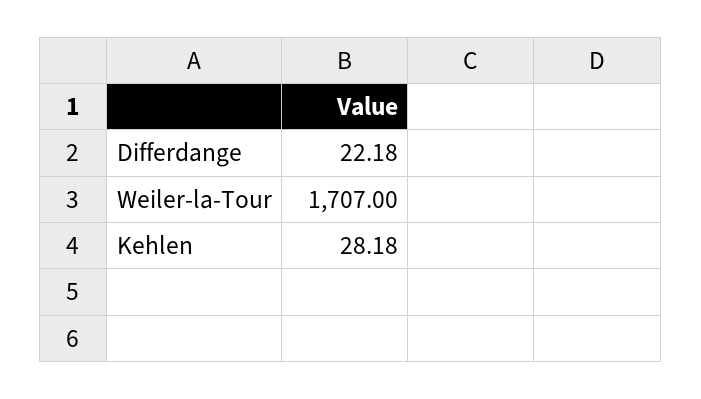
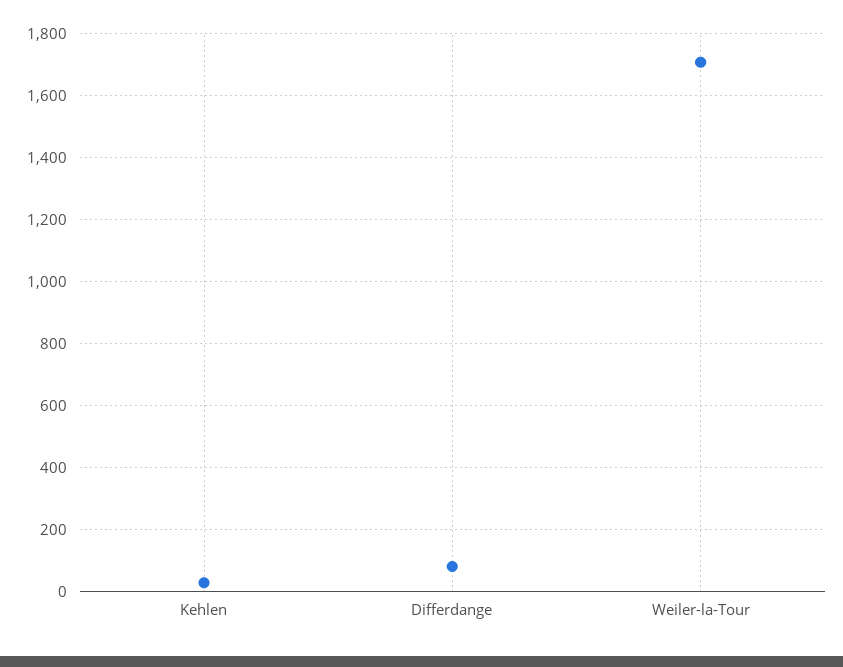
  {
-   "Differdange": 22.18,
+   "Differdange": 80,
    "Weiler-la-Tour": 1707,
    "Kehlen": 28.18
  }

